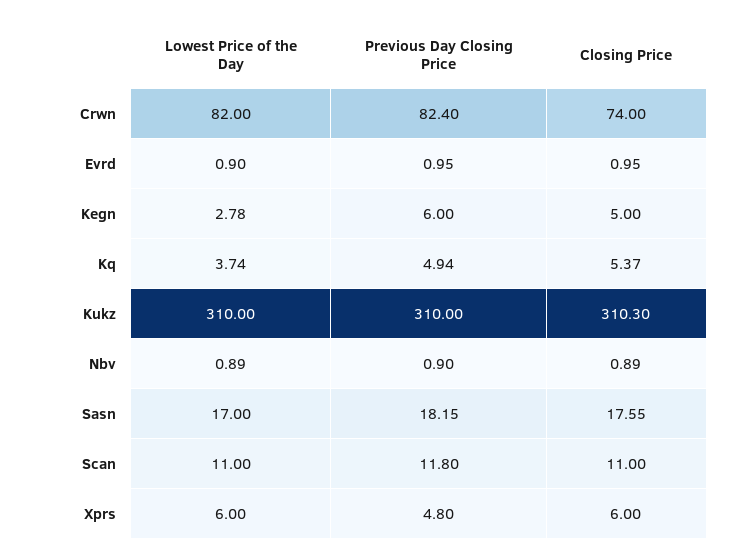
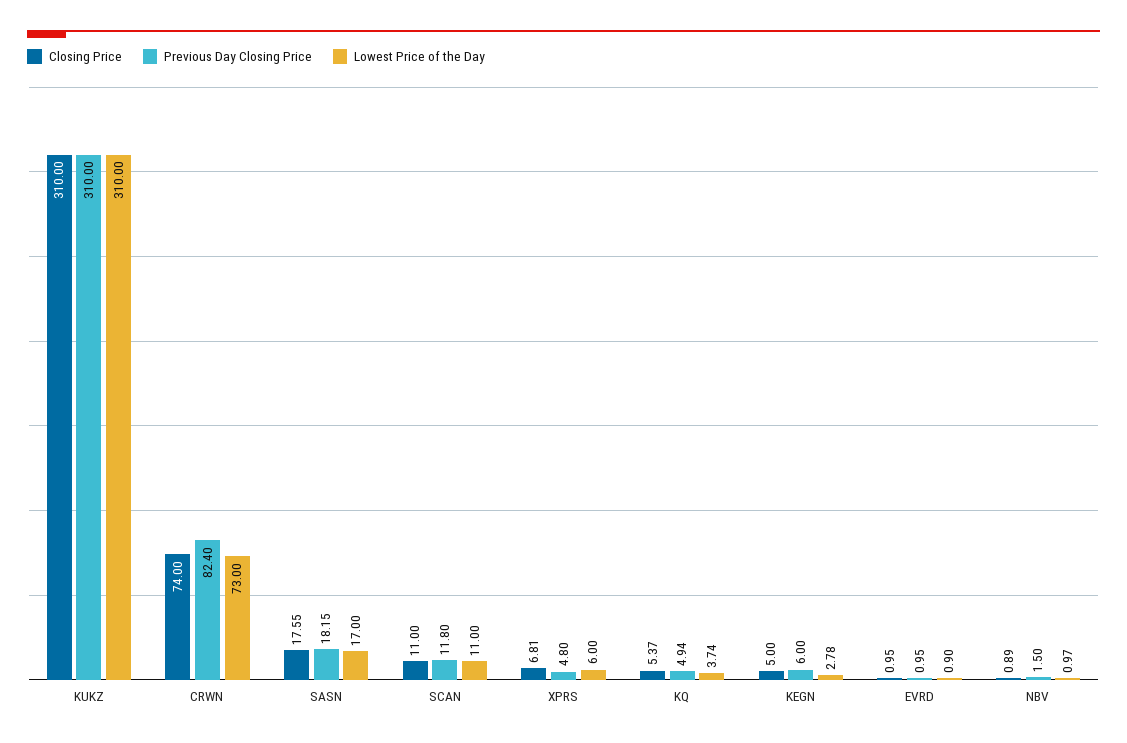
  {
    "Lowest Price of the Day": {
-     "Crwn": 82,
+     "Crwn": 73,
      "Evrd": 0.9,
      "Kegn": 2.78,
      "Kq": 3.74,
      "Kukz": 310,
-     "Nbv": 0.89,
+     "Nbv": 0.97,
      "Sasn": 17,
      "Scan": 11,
      "Xprs": 6
    },
    "Previous Day Closing Price": {
      "Crwn": 82.4,
      "Evrd": 0.95,
      "Kegn": 6,
      "Kq": 4.94,
      "Kukz": 310,
-     "Nbv": 0.9,
+     "Nbv": 1.5,
      "Sasn": 18.15,
      "Scan": 11.8,
      "Xprs": 4.8
    },
    "Closing Price": {
      "Crwn": 74,
      "Evrd": 0.95,
      "Kegn": 5,
      "Kq": 5.37,
-     "Kukz": 310.3,
+     "Kukz": 310,
      "Nbv": 0.89,
      "Sasn": 17.55,
      "Scan": 11,
-     "Xprs": 6
+     "Xprs": 6.81
    }
  }

